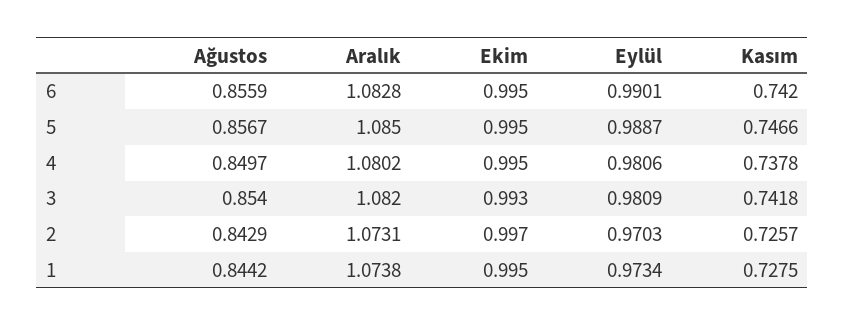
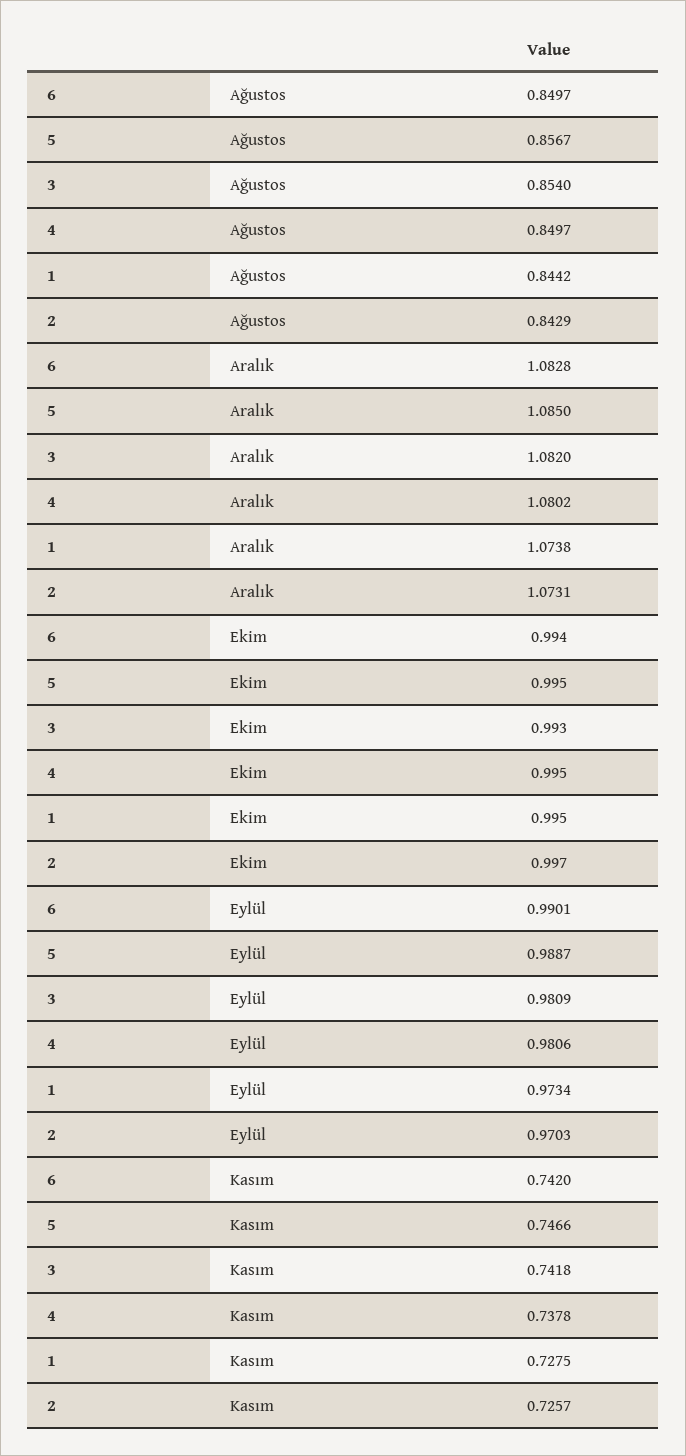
  {
    "Ağustos": {
-     "6": 0.8559,
+     "6": 0.8497,
      "5": 0.8567,
      "4": 0.8497,
      "3": 0.854,
      "2": 0.8429,
      "1": 0.8442
    },
    "Aralık": {
      "6": 1.0828,
      "5": 1.085,
      "4": 1.0802,
      "3": 1.082,
      "2": 1.0731,
      "1": 1.0738
    },
    "Ekim": {
-     "6": 0.995,
+     "6": 0.994,
      "5": 0.995,
      "4": 0.995,
      "3": 0.993,
      "2": 0.997,
      "1": 0.995
    },
    "Eylül": {
      "6": 0.9901,
      "5": 0.9887,
      "4": 0.9806,
      "3": 0.9809,
      "2": 0.9703,
      "1": 0.9734
    },
    "Kasım": {
      "6": 0.742,
      "5": 0.7466,
      "4": 0.7378,
      "3": 0.7418,
      "2": 0.7257,
      "1": 0.7275
    }
  }

